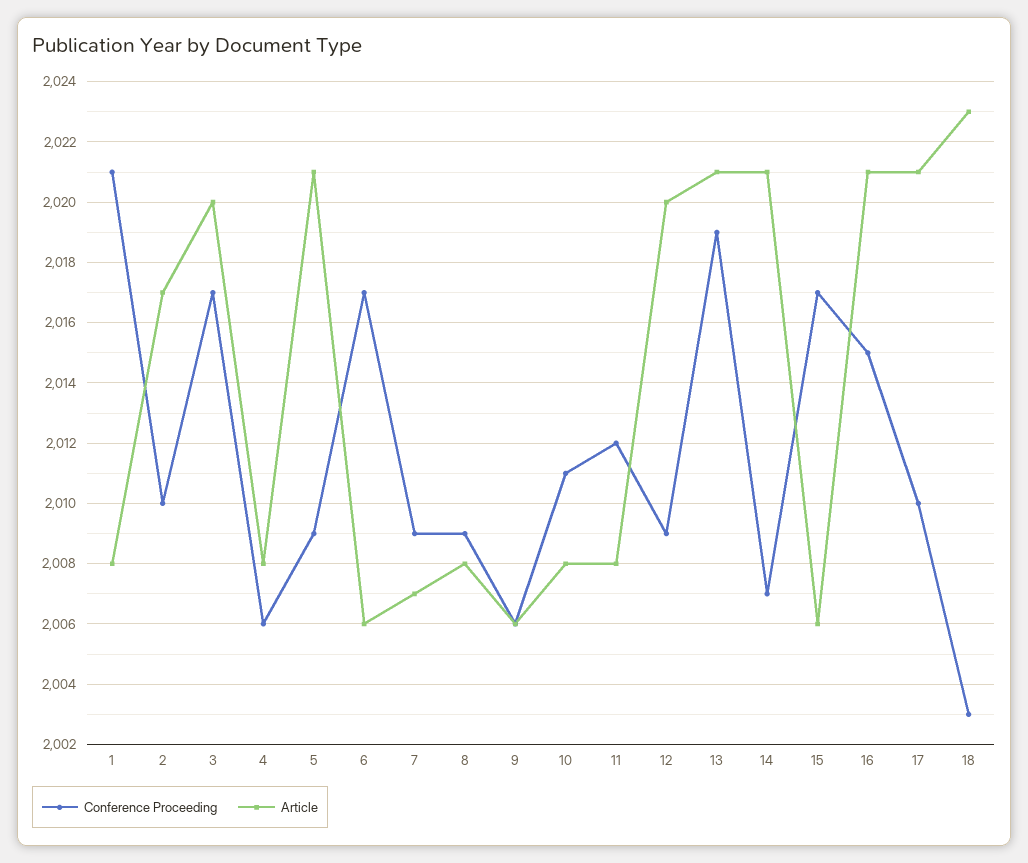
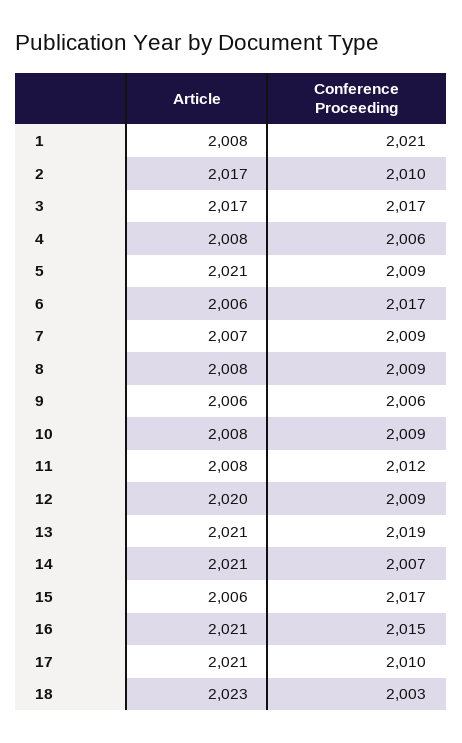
  {
    "Conference Proceeding": {
      "1": 2021,
      "2": 2010,
      "3": 2017,
      "4": 2006,
      "5": 2009,
      "6": 2017,
      "7": 2009,
      "8": 2009,
      "9": 2006,
-     "10": 2011,
+     "10": 2009,
      "11": 2012,
      "12": 2009,
      "13": 2019,
      "14": 2007,
      "15": 2017,
      "16": 2015,
      "17": 2010,
      "18": 2003
    },
    "Article": {
      "1": 2008,
      "2": 2017,
-     "3": 2020,
+     "3": 2017,
      "4": 2008,
      "5": 2021,
      "6": 2006,
      "7": 2007,
      "8": 2008,
      "9": 2006,
      "10": 2008,
      "11": 2008,
      "12": 2020,
      "13": 2021,
      "14": 2021,
      "15": 2006,
      "16": 2021,
      "17": 2021,
      "18": 2023
    }
  }

